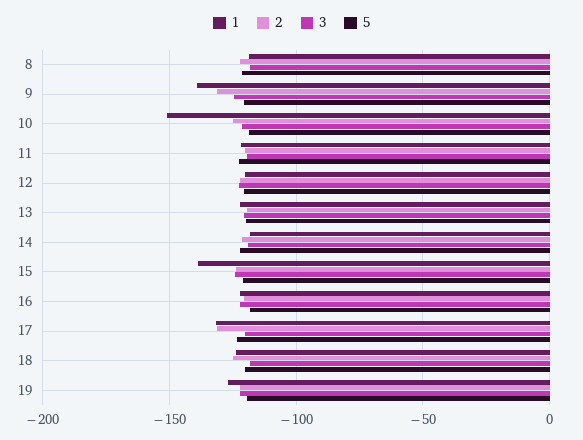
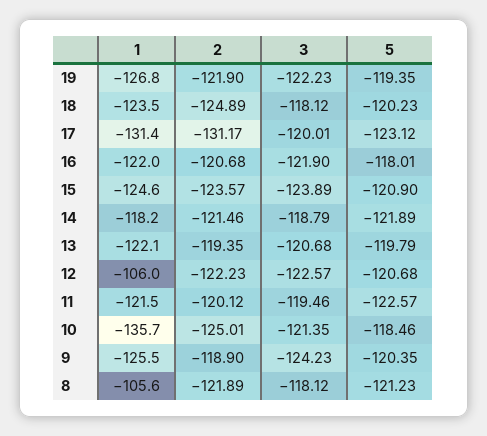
  {
    "1": {
-     "8": -120,
+     "8": -105.6,
-     "9": -140,
+     "9": -125.5,
-     "10": -150,
+     "10": -135.7,
      "11": -121.5,
-     "12": -120,
+     "12": -106,
      "13": -122.1,
      "14": -118.2,
-     "15": -140,
+     "15": -124.6,
      "16": -122,
      "17": -131.4,
      "18": -123.5,
      "19": -126.8
    },
    "2": {
      "8": -121.89,
-     "9": -130,
+     "9": -118.9,
      "10": -125.01,
      "11": -120.12,
      "12": -122.23,
      "13": -119.35,
      "14": -121.46,
      "15": -123.57,
      "16": -120.68,
      "17": -131.17,
      "18": -124.89,
      "19": -121.9
    },
    "3": {
      "8": -118.12,
      "9": -124.23,
      "10": -121.35,
      "11": -119.46,
      "12": -122.57,
      "13": -120.68,
      "14": -118.79,
      "15": -123.89,
      "16": -121.9,
      "17": -120.01,
      "18": -118.12,
      "19": -122.23
    },
    "5": {
      "8": -121.23,
      "9": -120.35,
      "10": -118.46,
      "11": -122.57,
      "12": -120.68,
      "13": -119.79,
      "14": -121.89,
      "15": -120.9,
      "16": -118.01,
      "17": -123.12,
      "18": -120.23,
      "19": -119.35
    }
  }

